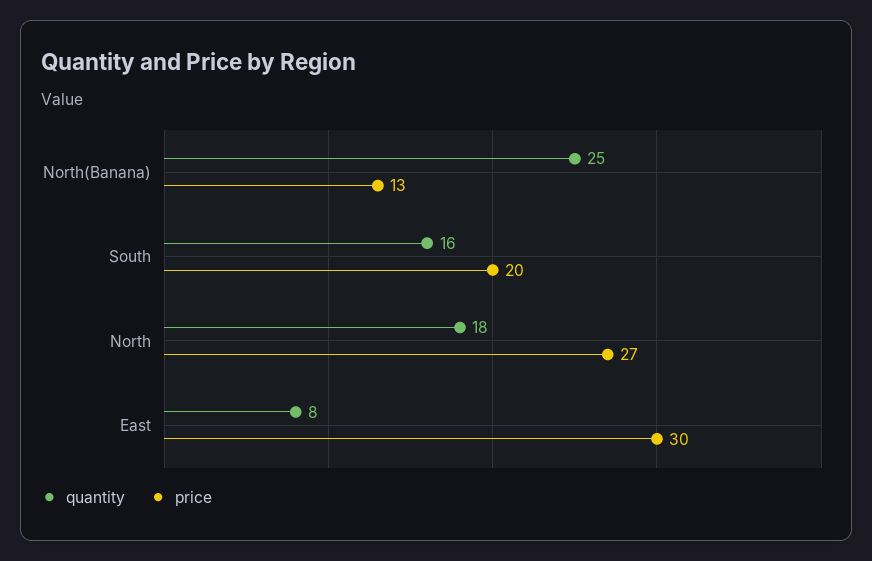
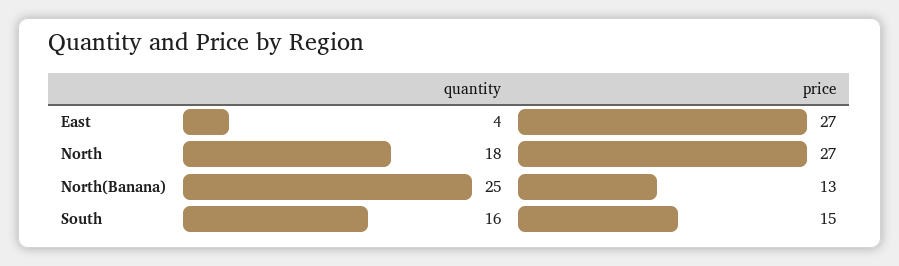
  {
    "quantity": {
      "North(Banana)": 25,
      "South": 16,
      "North": 18,
-     "East": 8
+     "East": 4
    },
    "price": {
      "North(Banana)": 13,
-     "South": 20,
+     "South": 15,
      "North": 27,
-     "East": 30
+     "East": 27
    }
  }

